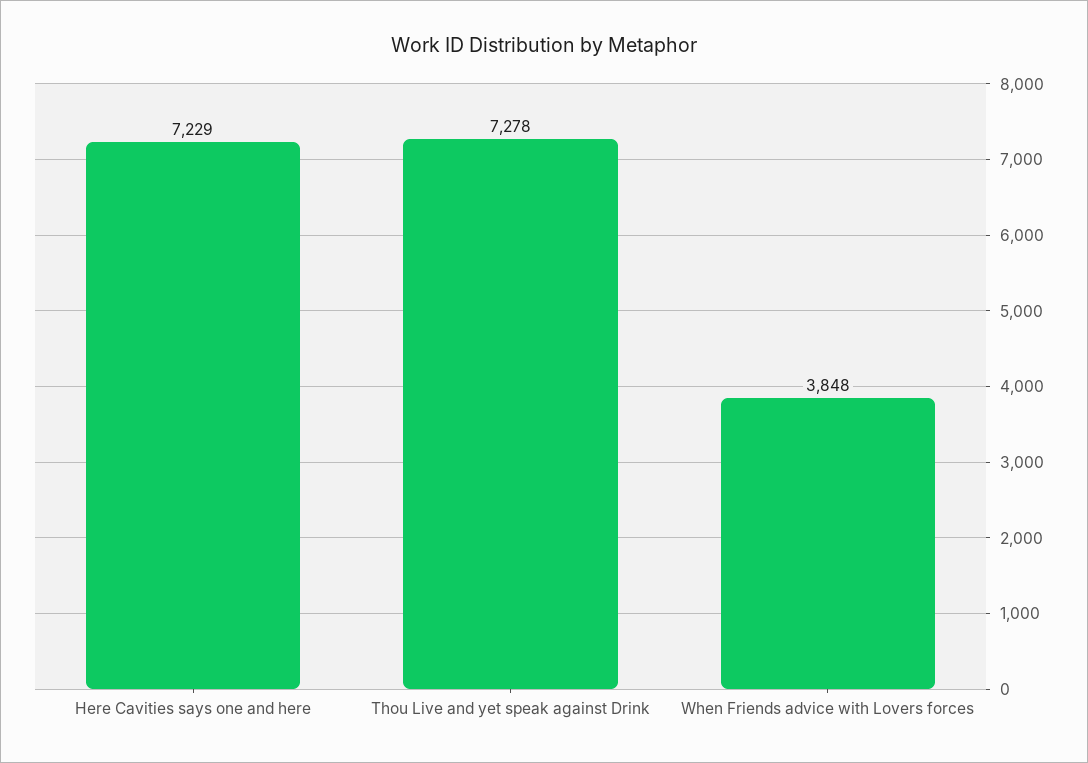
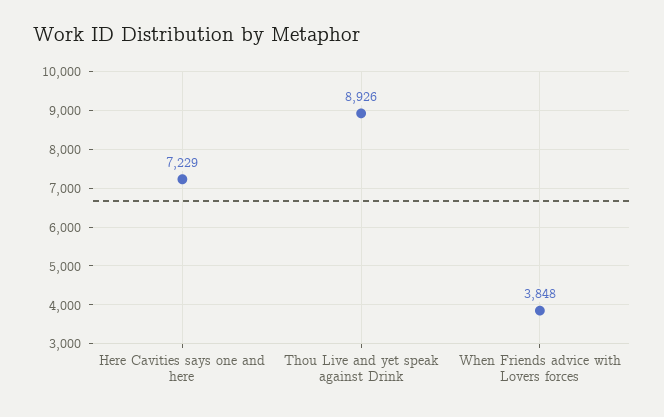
  {
    "Here Cavities says one and here": 7229,
-   "Thou Live and yet speak against Drink": 7278,
+   "Thou Live and yet speak against Drink": 8926,
    "When Friends advice with Lovers forces": 3848
  }

